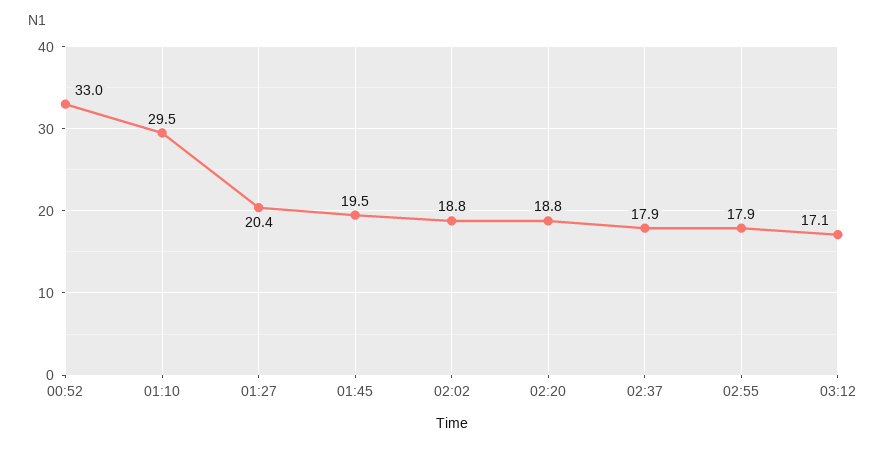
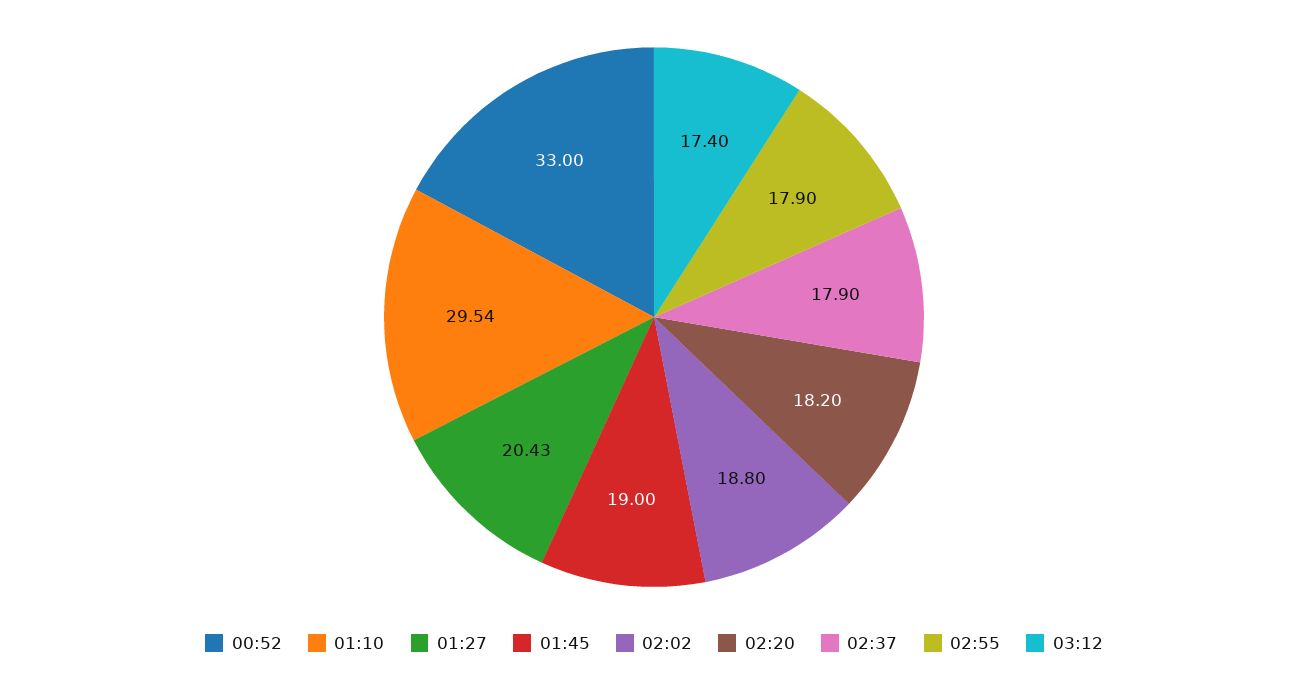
  {
    "00:52": 33,
    "01:10": 29.54,
    "01:27": 20.43,
-   "01:45": 19.5,
+   "01:45": 19,
    "02:02": 18.8,
-   "02:20": 18.8,
+   "02:20": 18.2,
    "02:37": 17.9,
    "02:55": 17.9,
-   "03:12": 17.1
+   "03:12": 17.4
  }

